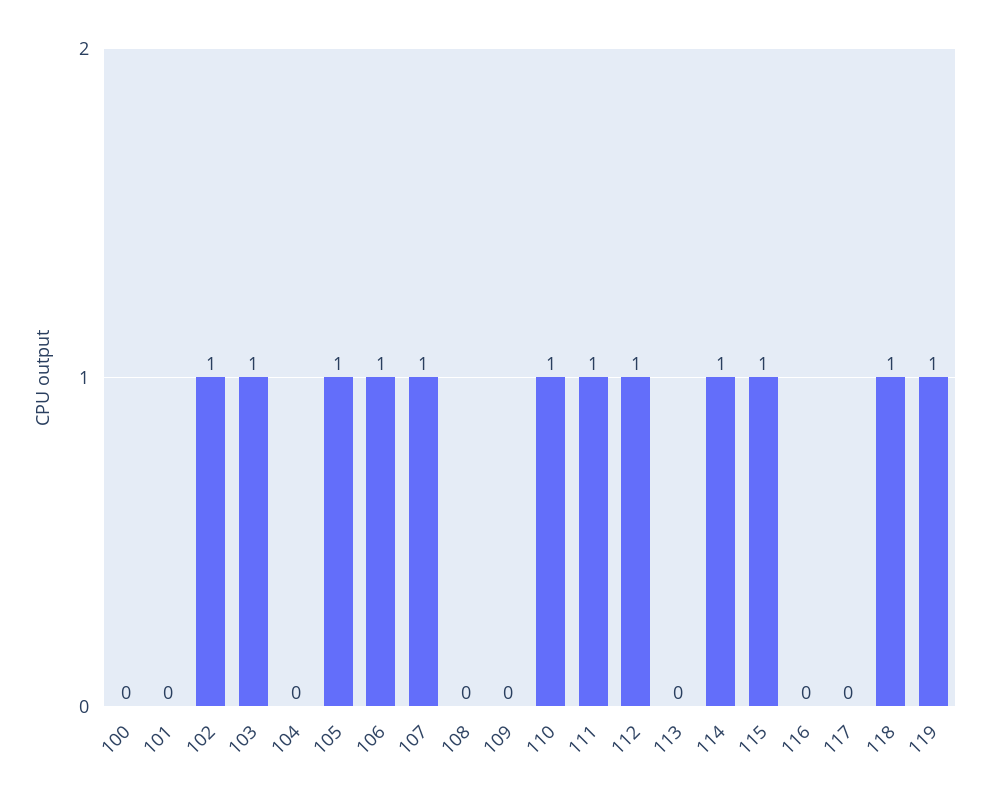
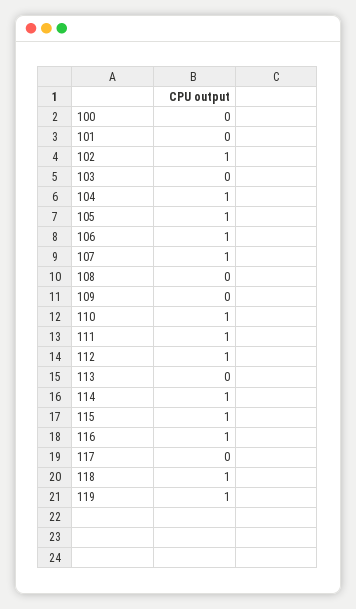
  {
    "100": 0,
    "101": 0,
    "102": 1,
-   "103": 1,
+   "103": 0,
-   "104": 0,
+   "104": 1,
    "105": 1,
    "106": 1,
    "107": 1,
    "108": 0,
    "109": 0,
    "110": 1,
    "111": 1,
    "112": 1,
    "113": 0,
    "114": 1,
    "115": 1,
-   "116": 0,
+   "116": 1,
    "117": 0,
    "118": 1,
    "119": 1
  }

